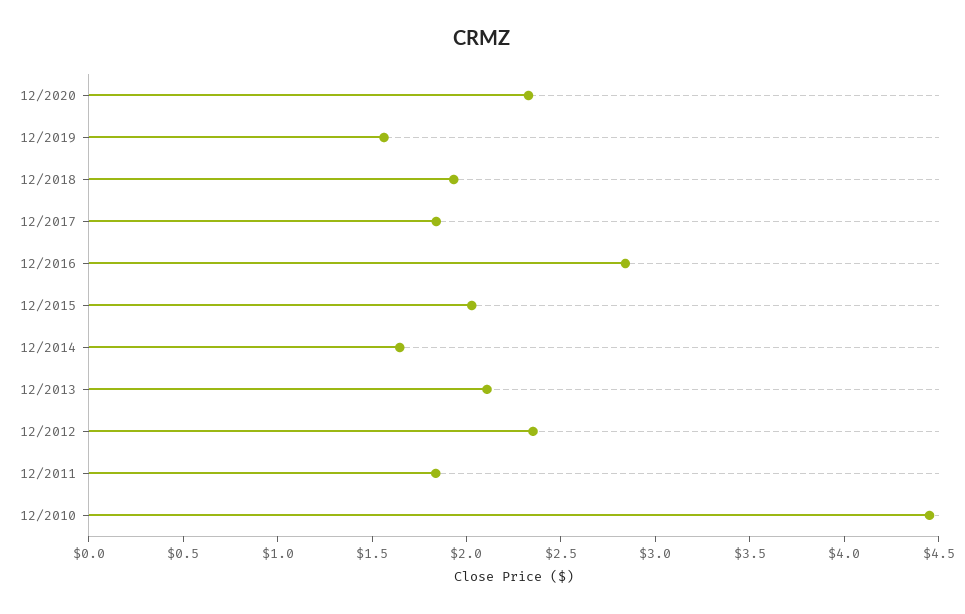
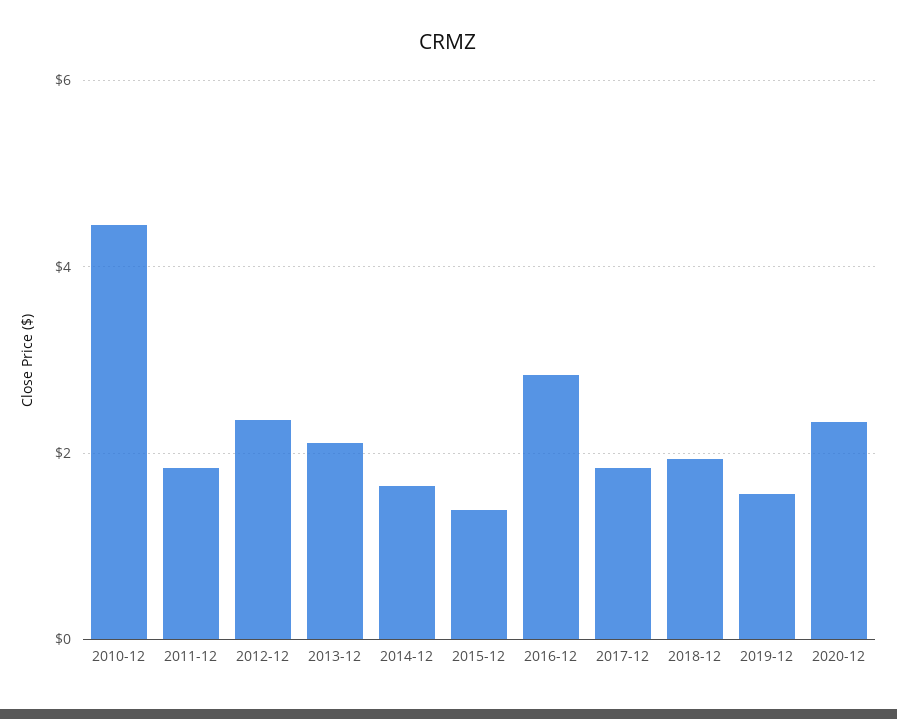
  {
    "12/2020": 2.3,
    "12/2019": 1.6,
    "12/2018": 1.9,
    "12/2017": 1.8,
    "12/2016": 2.8,
-   "12/2015": 2,
+   "12/2015": 1.4,
    "12/2014": 1.6,
    "12/2013": 2.1,
    "12/2012": 2.4,
    "12/2011": 1.8,
    "12/2010": 4.5
  }

